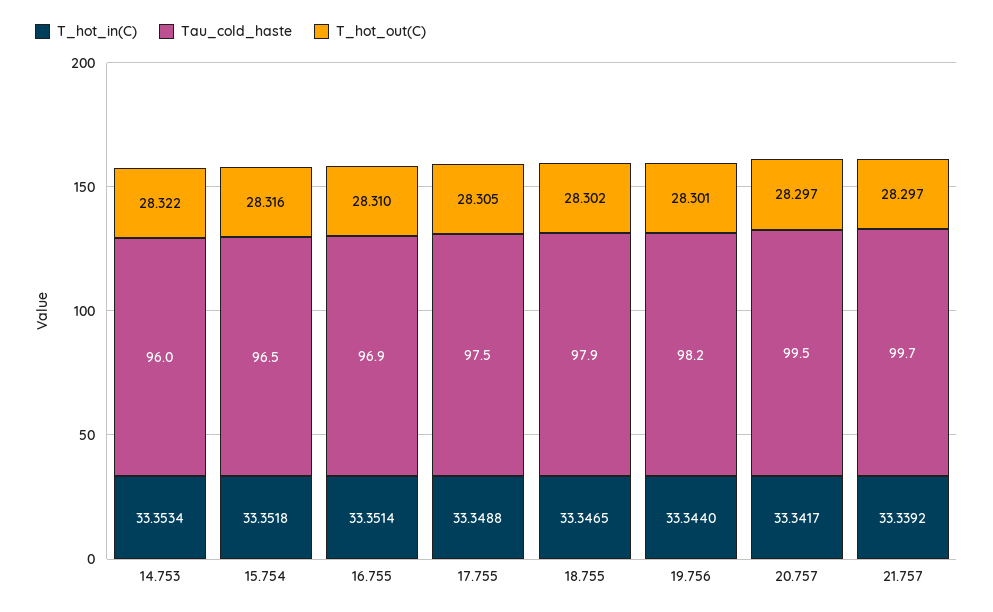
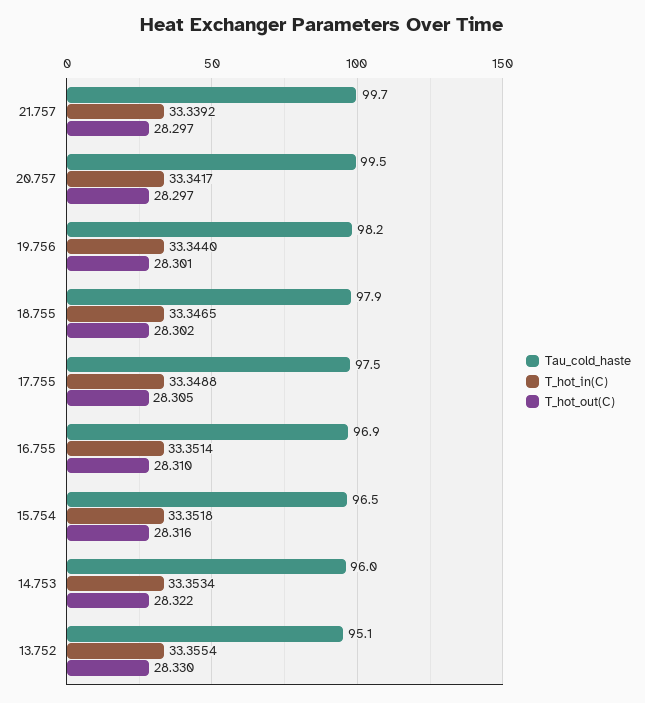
  {
    "T_hot_in(C)": {
      "14.753": 33.3534,
      "15.754": 33.3518,
      "16.755": 33.3514,
      "17.755": 33.3488,
      "18.755": 33.3465,
      "19.756": 33.344,
      "20.757": 33.3417,
-     "21.757": 33.3392
+     "21.757": 33.3392,
+     "13.752": 33.3554
    },
    "Tau_cold_haste": {
      "14.753": 96,
      "15.754": 96.5,
      "16.755": 96.9,
      "17.755": 97.5,
      "18.755": 97.9,
      "19.756": 98.2,
      "20.757": 99.5,
-     "21.757": 99.7
+     "21.757": 99.7,
+     "13.752": 95.1
    },
    "T_hot_out(C)": {
      "14.753": 28.322,
      "15.754": 28.316,
      "16.755": 28.31,
      "17.755": 28.305,
      "18.755": 28.302,
      "19.756": 28.301,
      "20.757": 28.297,
-     "21.757": 28.297
+     "21.757": 28.297,
+     "13.752": 28.33
    }
  }

